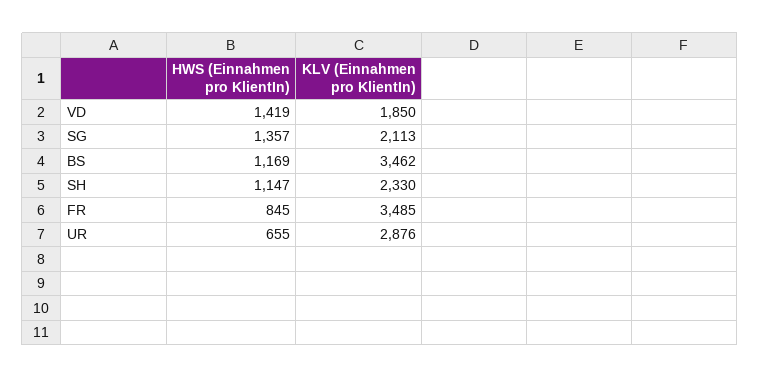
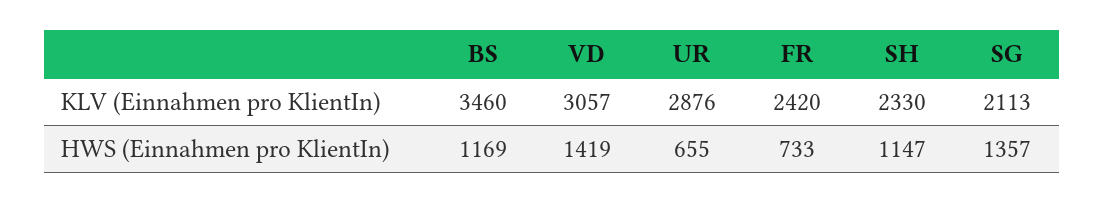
  {
    "HWS (Einnahmen pro KlientIn)": {
      "VD": 1419,
      "SG": 1357,
      "BS": 1169,
      "SH": 1147,
-     "FR": 845,
+     "FR": 733,
      "UR": 655
    },
    "KLV (Einnahmen pro KlientIn)": {
-     "VD": 1850,
+     "VD": 3057,
      "SG": 2113,
-     "BS": 3462,
+     "BS": 3460,
      "SH": 2330,
-     "FR": 3485,
+     "FR": 2420,
      "UR": 2876
    }
  }

